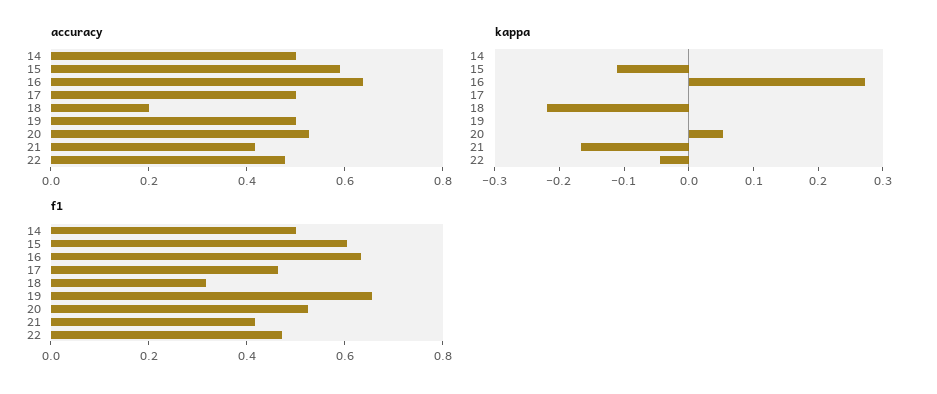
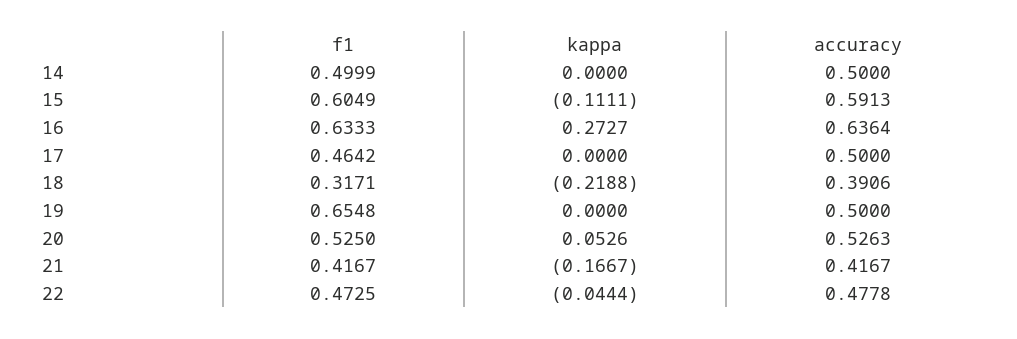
  {
    "accuracy": {
      "14": 0.5,
      "15": 0.5913,
      "16": 0.6364,
      "17": 0.5,
-     "18": 0.2,
+     "18": 0.3906,
      "19": 0.5,
      "20": 0.5263,
      "21": 0.4167,
      "22": 0.4778
    },
    "kappa": {
      "14": 0,
      "15": -0.1111,
      "16": 0.2727,
      "17": 0,
      "18": -0.2188,
      "19": 0,
      "20": 0.0526,
      "21": -0.1667,
      "22": -0.0444
    },
    "f1": {
      "14": 0.4999,
      "15": 0.6049,
      "16": 0.6333,
      "17": 0.4642,
      "18": 0.3171,
      "19": 0.6548,
      "20": 0.525,
      "21": 0.4167,
      "22": 0.4725
    }
  }

